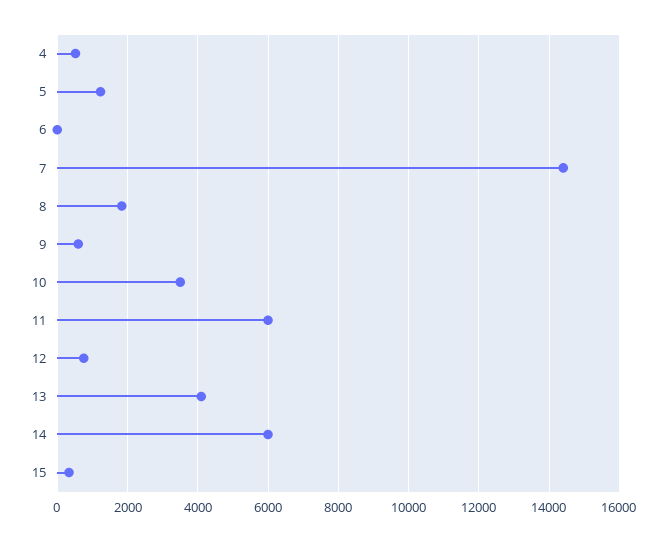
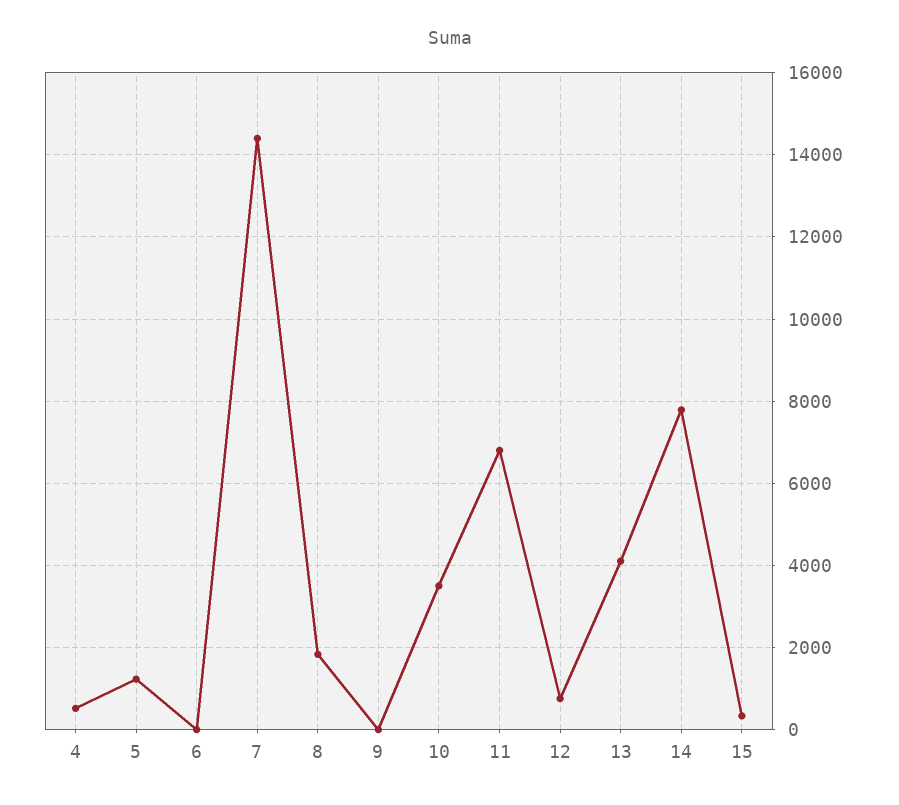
  {
    "4": 600,
    "5": 1200,
    "6": 0,
    "7": 14400,
    "8": 1800,
-   "9": 600,
+   "9": 0,
    "10": 3600,
-   "11": 6000,
+   "11": 6800,
    "12": 800,
    "13": 4200,
-   "14": 6000,
+   "14": 7800,
    "15": 400
  }

